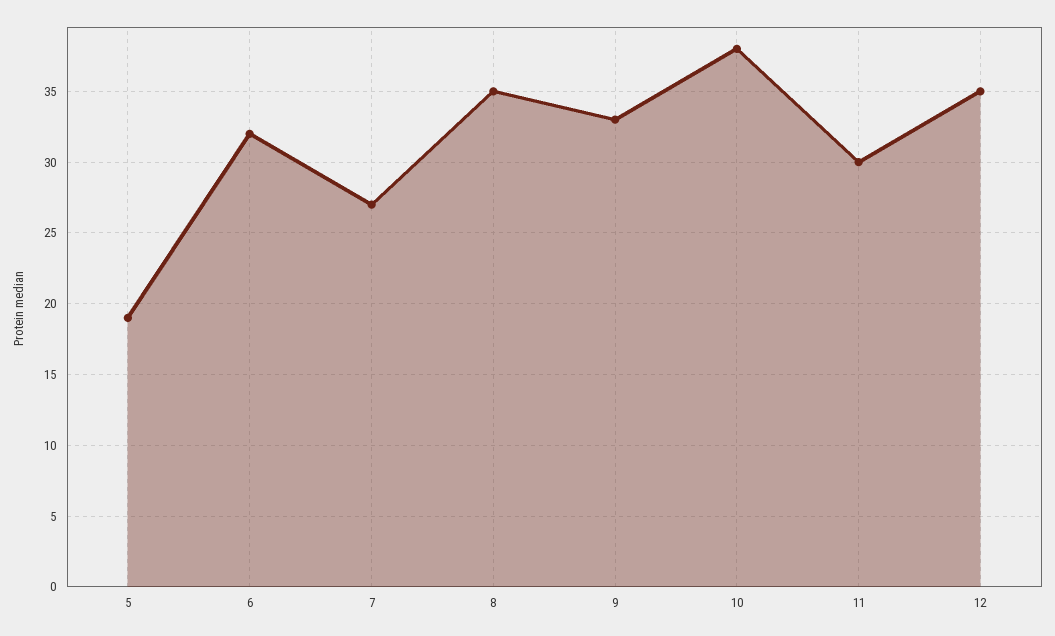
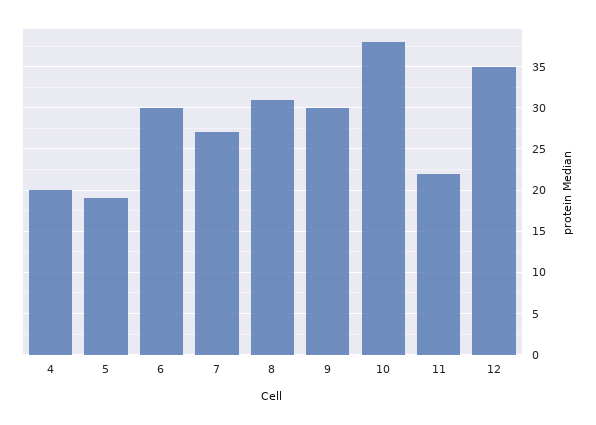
  {
    "5": 19,
-   "6": 32,
+   "6": 30,
    "7": 27,
-   "8": 35,
+   "8": 31,
-   "9": 33,
+   "9": 30,
    "10": 38,
-   "11": 30,
+   "11": 22,
-   "12": 35
+   "12": 35,
+   "4": 20
  }

